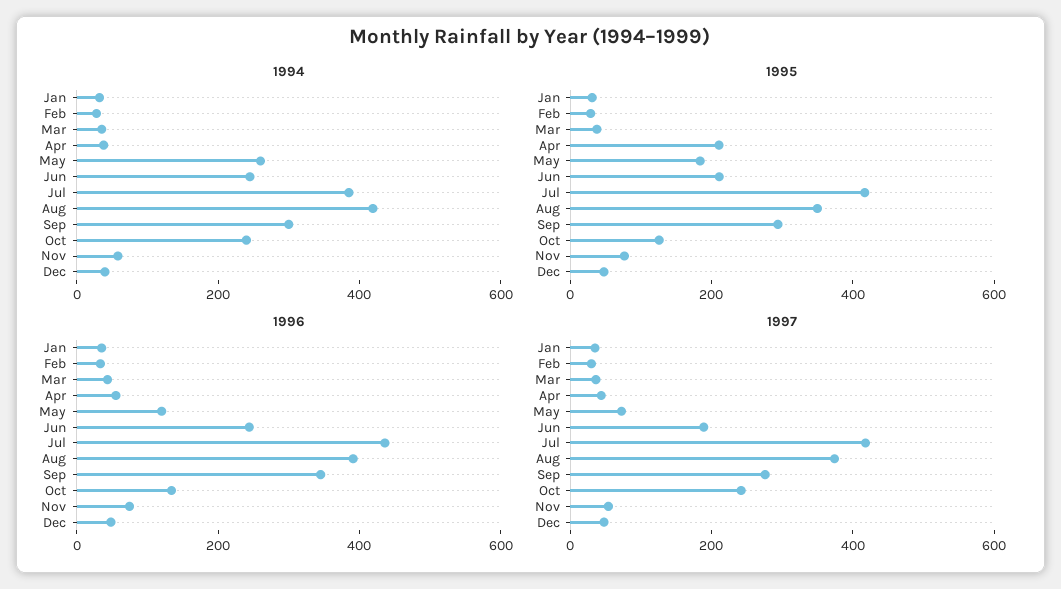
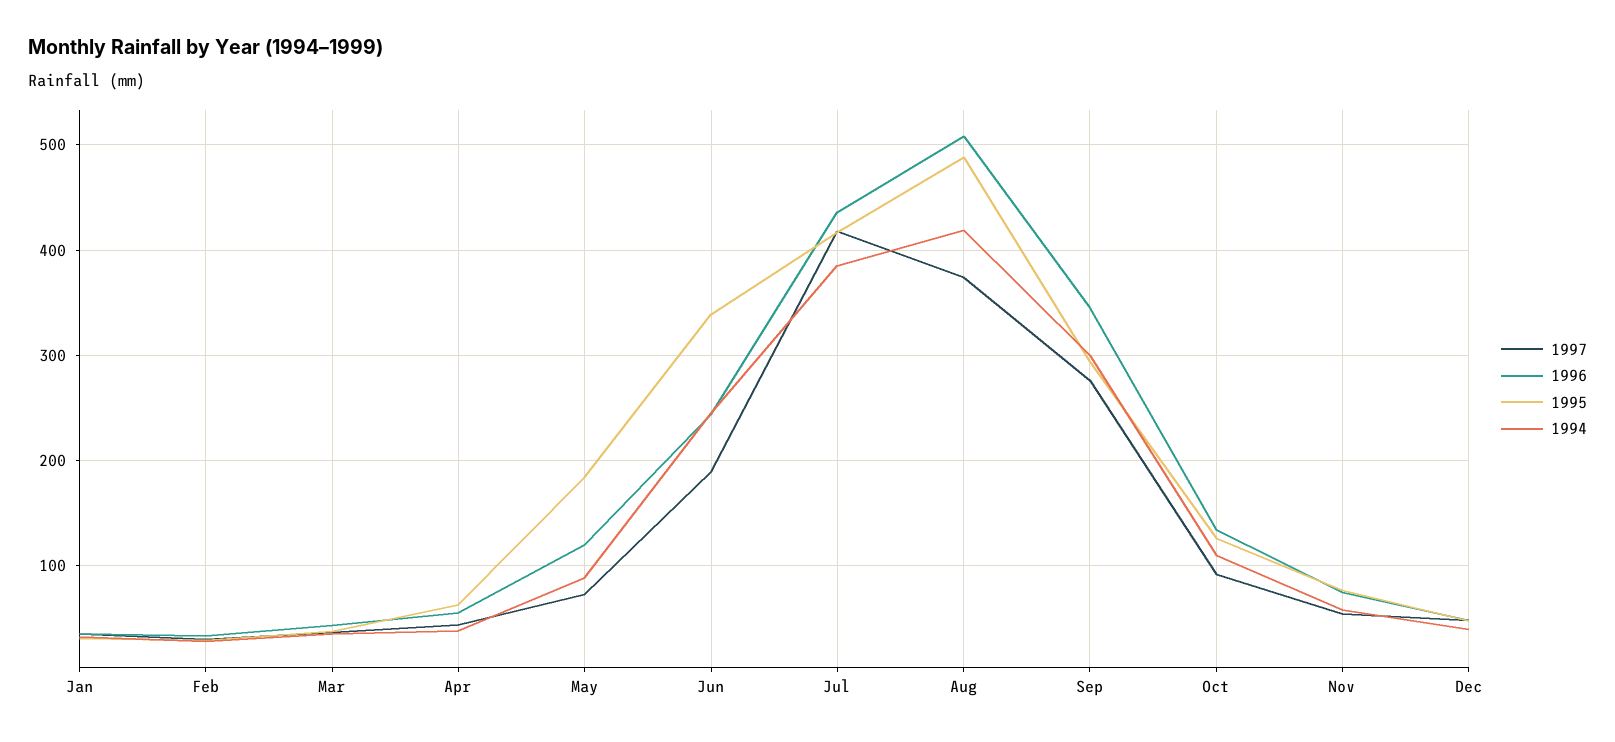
  {
    "1994": {
      "Jan": 30,
      "Feb": 30,
      "Mar": 40,
      "Apr": 40,
-     "May": 250,
+     "May": 90,
      "Jun": 250,
      "Jul": 390,
      "Aug": 420,
      "Sep": 300,
-     "Oct": 250,
+     "Oct": 110,
      "Nov": 60,
      "Dec": 40
    },
    "1995": {
      "Jan": 30,
      "Feb": 30,
      "Mar": 40,
-     "Apr": 200,
+     "Apr": 60,
      "May": 180,
-     "Jun": 200,
+     "Jun": 340,
      "Jul": 420,
-     "Aug": 350,
+     "Aug": 490,
      "Sep": 290,
      "Oct": 130,
      "Nov": 80,
      "Dec": 50
    },
    "1996": {
      "Jan": 40,
      "Feb": 30,
      "Mar": 40,
      "Apr": 60,
      "May": 120,
      "Jun": 240,
      "Jul": 440,
-     "Aug": 400,
+     "Aug": 510,
      "Sep": 350,
      "Oct": 130,
      "Nov": 70,
      "Dec": 50
    },
    "1997": {
      "Jan": 40,
      "Feb": 30,
      "Mar": 40,
      "Apr": 40,
      "May": 70,
      "Jun": 190,
      "Jul": 420,
      "Aug": 370,
      "Sep": 280,
-     "Oct": 250,
+     "Oct": 90,
      "Nov": 50,
      "Dec": 50
    }
  }

